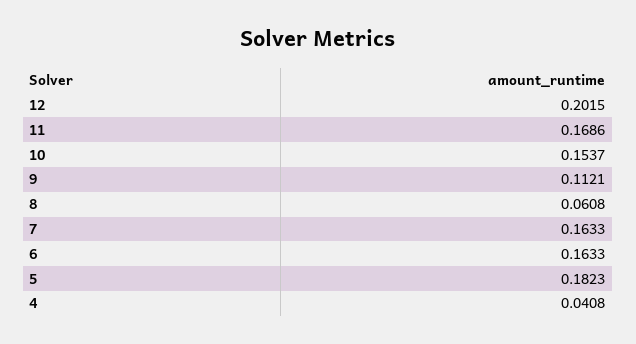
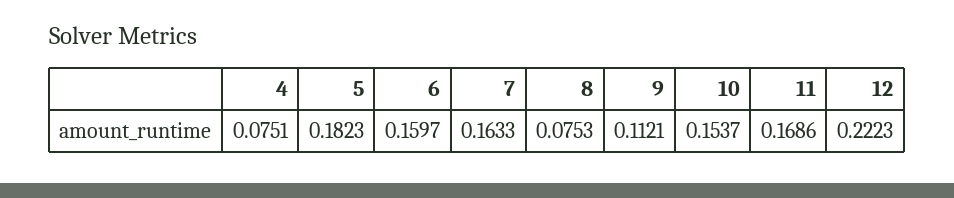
  {
-   "12": 0.2015,
+   "12": 0.2223,
    "11": 0.1686,
    "10": 0.1537,
    "9": 0.1121,
-   "8": 0.0608,
+   "8": 0.0753,
    "7": 0.1633,
-   "6": 0.1633,
+   "6": 0.1597,
    "5": 0.1823,
-   "4": 0.0408
+   "4": 0.0751
  }

